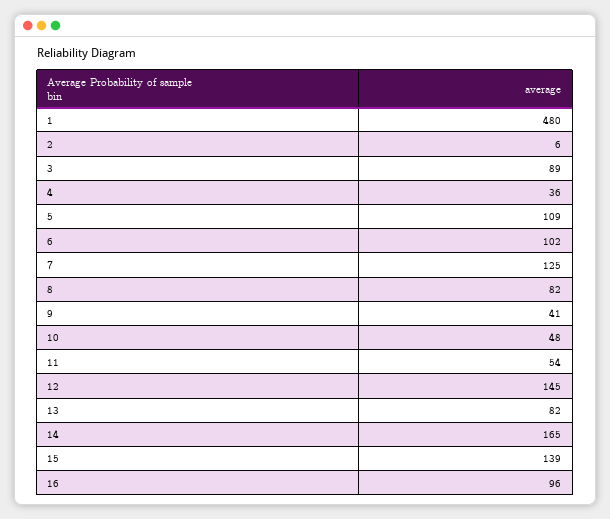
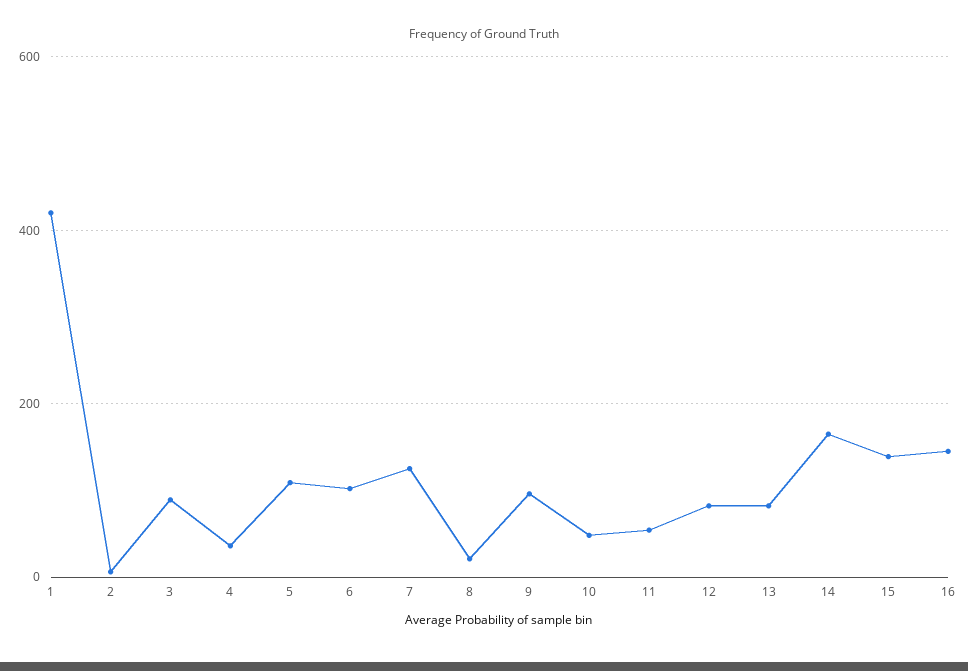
  {
-   "1": 480,
+   "1": 420,
    "2": 6,
    "3": 89,
    "4": 36,
    "5": 109,
    "6": 102,
    "7": 125,
-   "8": 82,
+   "8": 20,
-   "9": 41,
+   "9": 100,
    "10": 48,
    "11": 54,
-   "12": 145,
+   "12": 80,
    "13": 82,
    "14": 165,
    "15": 139,
-   "16": 96
+   "16": 140
  }

